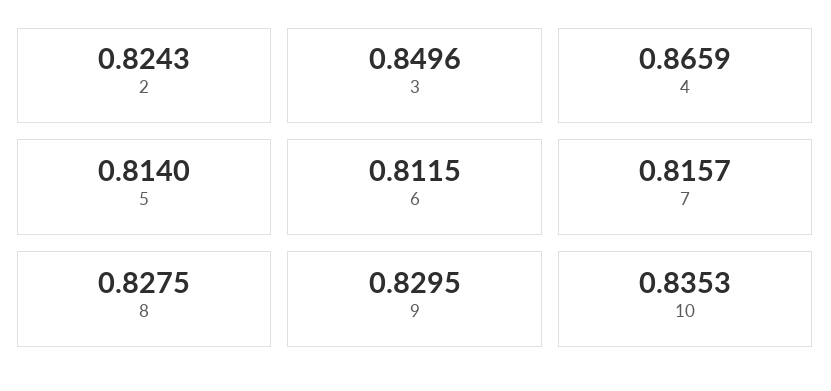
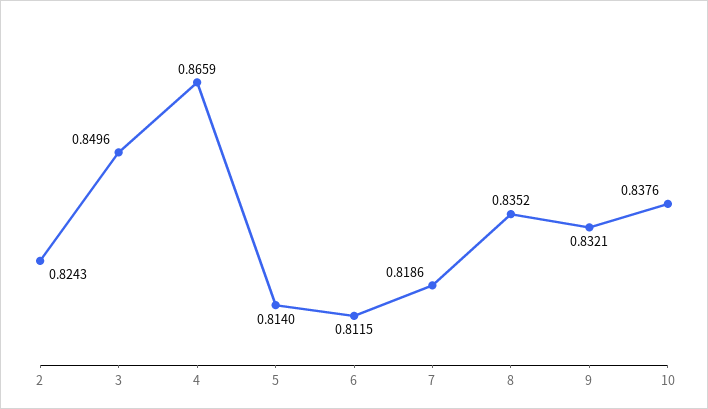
  {
    "2": 0.8243,
    "3": 0.8496,
    "4": 0.8659,
    "5": 0.814,
    "6": 0.8115,
-   "7": 0.8157,
+   "7": 0.8186,
-   "8": 0.8275,
+   "8": 0.8352,
-   "9": 0.8295,
+   "9": 0.8321,
-   "10": 0.8353
+   "10": 0.8376
  }

